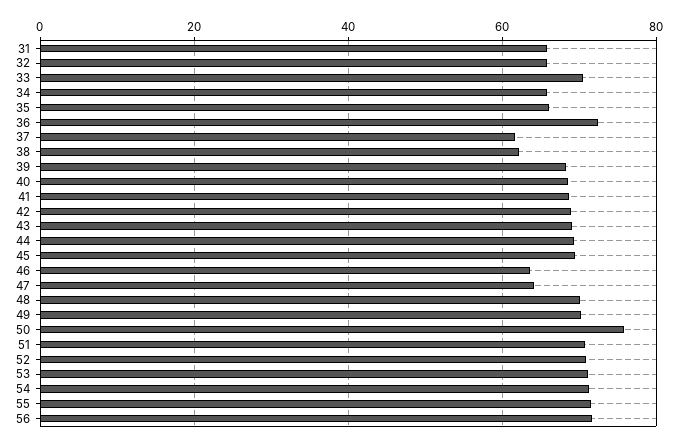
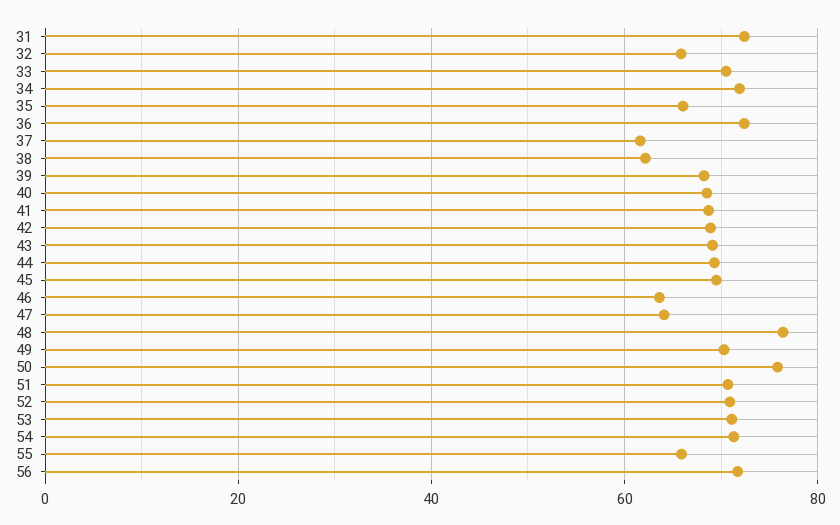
  {
-   "31": 66,
+   "31": 72,
    "32": 66,
    "33": 70,
-   "34": 66,
+   "34": 72,
    "35": 66,
    "36": 72,
    "37": 62,
    "38": 62,
    "39": 68,
    "40": 68,
    "41": 68,
    "42": 68,
    "43": 70,
    "44": 70,
    "45": 70,
    "46": 64,
    "47": 64,
-   "48": 70,
+   "48": 76,
    "49": 70,
    "50": 76,
    "51": 70,
    "52": 70,
    "53": 72,
    "54": 72,
-   "55": 72,
+   "55": 66,
    "56": 72
  }

